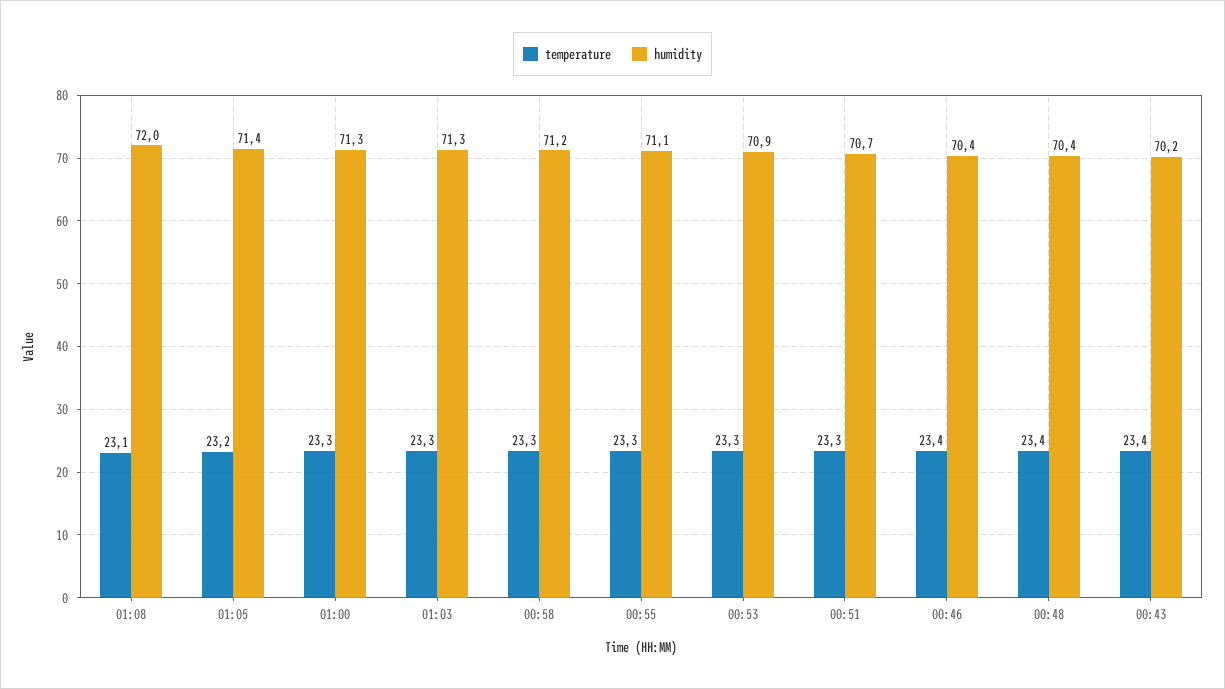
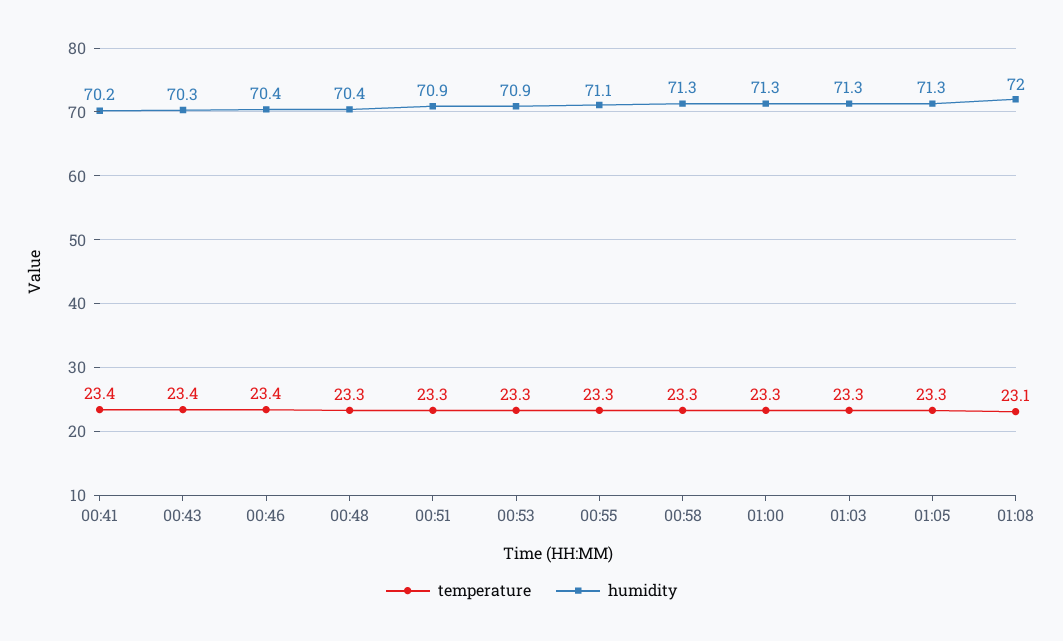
  {
    "temperature": {
      "01:08": 23.1,
-     "01:05": 23.2,
+     "01:05": 23.3,
      "01:00": 23.3,
      "01:03": 23.3,
      "00:58": 23.3,
      "00:55": 23.3,
      "00:53": 23.3,
      "00:51": 23.3,
      "00:46": 23.4,
-     "00:48": 23.4,
+     "00:48": 23.3,
-     "00:43": 23.4
+     "00:43": 23.4,
+     "00:41": 23.4
    },
    "humidity": {
      "01:08": 72,
-     "01:05": 71.4,
+     "01:05": 71.3,
      "01:00": 71.3,
      "01:03": 71.3,
-     "00:58": 71.2,
+     "00:58": 71.3,
      "00:55": 71.1,
      "00:53": 70.9,
-     "00:51": 70.7,
+     "00:51": 70.9,
      "00:46": 70.4,
      "00:48": 70.4,
-     "00:43": 70.2
+     "00:43": 70.3,
+     "00:41": 70.2
    }
  }

